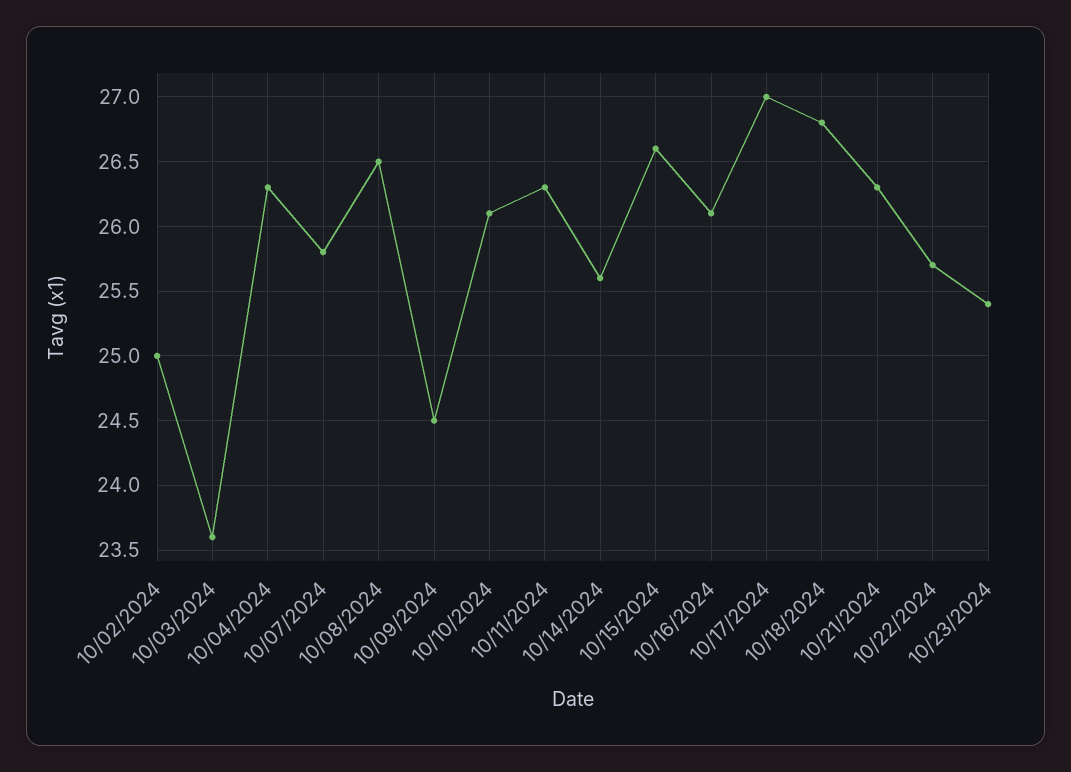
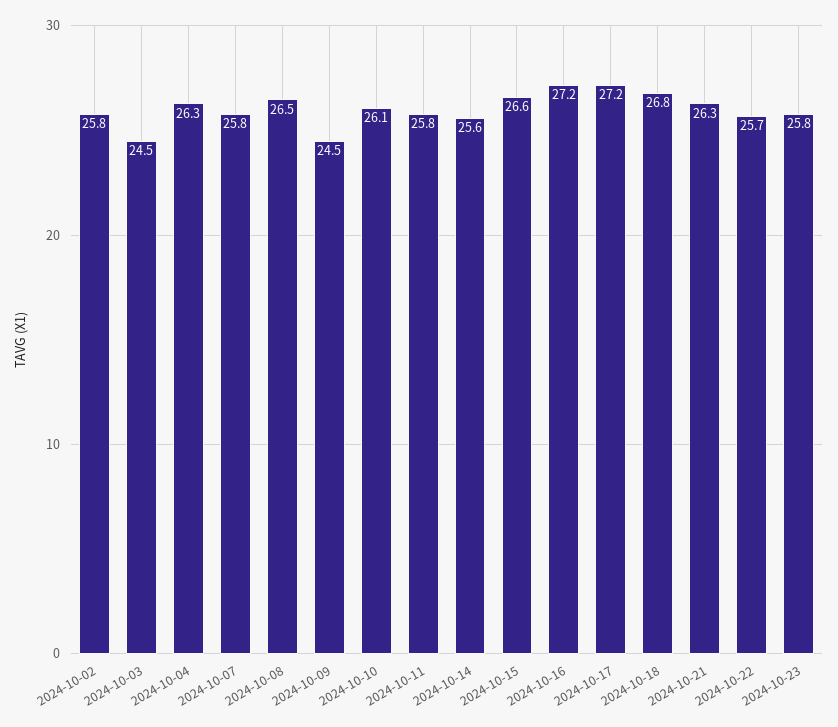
  {
-   "10/02/2024": 25,
+   "10/02/2024": 25.8,
-   "10/03/2024": 23.6,
+   "10/03/2024": 24.5,
    "10/04/2024": 26.3,
    "10/07/2024": 25.8,
    "10/08/2024": 26.5,
    "10/09/2024": 24.5,
    "10/10/2024": 26.1,
-   "10/11/2024": 26.3,
+   "10/11/2024": 25.8,
    "10/14/2024": 25.6,
    "10/15/2024": 26.6,
-   "10/16/2024": 26.1,
+   "10/16/2024": 27.2,
-   "10/17/2024": 27,
+   "10/17/2024": 27.2,
    "10/18/2024": 26.8,
    "10/21/2024": 26.3,
    "10/22/2024": 25.7,
-   "10/23/2024": 25.4
+   "10/23/2024": 25.8
  }

